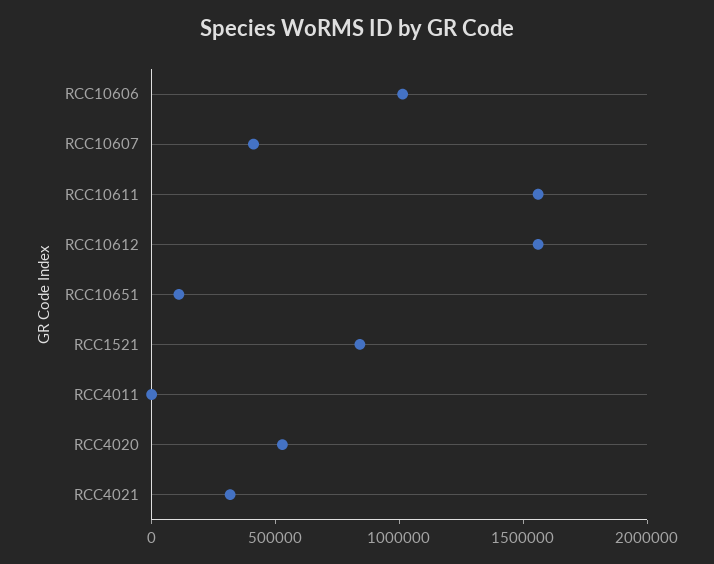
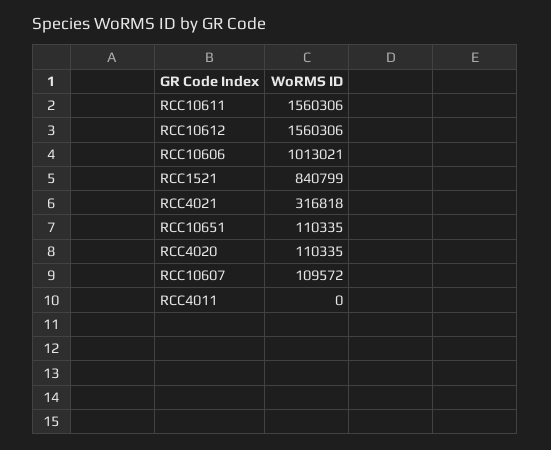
  {
    "RCC10606": 1013021,
-   "RCC10607": 400000,
+   "RCC10607": 109572,
    "RCC10611": 1560306,
    "RCC10612": 1560306,
    "RCC10651": 110335,
    "RCC1521": 840799,
    "RCC4011": 0,
-   "RCC4020": 500000,
+   "RCC4020": 110335,
    "RCC4021": 316818
  }

